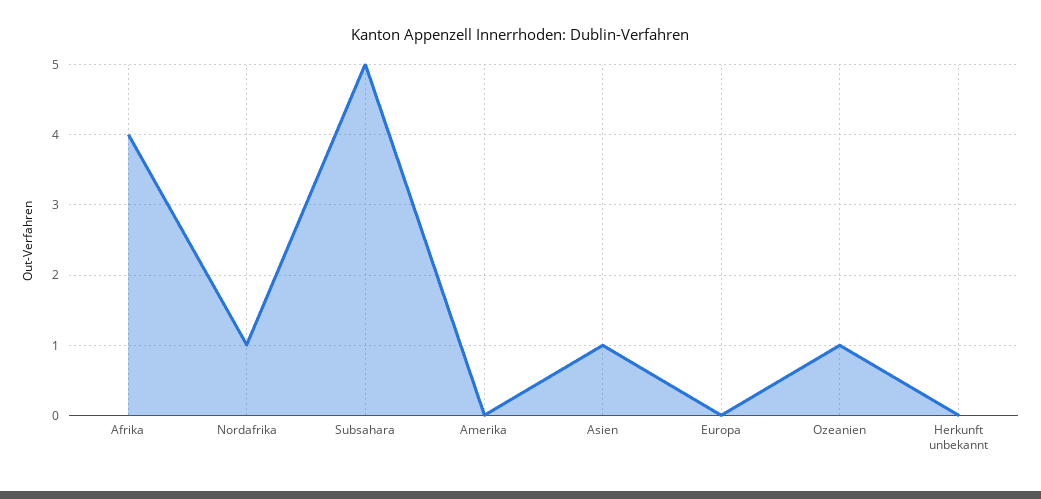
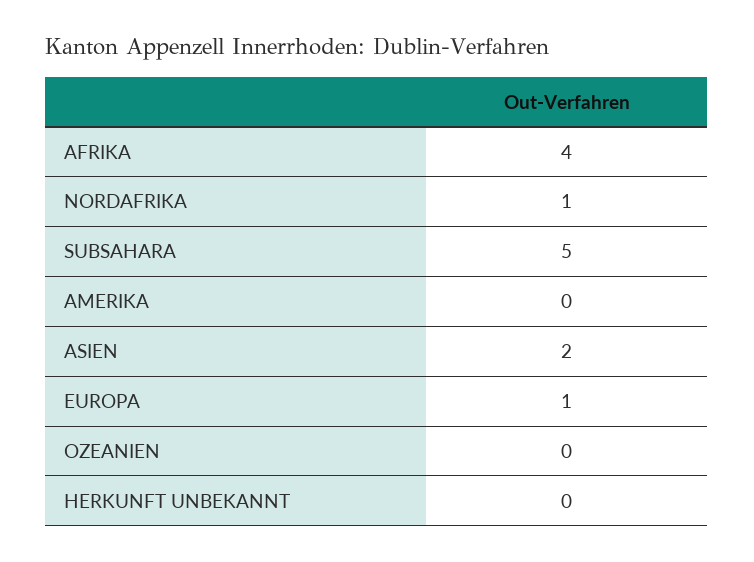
  {
    "Afrika": 4,
    "Nordafrika": 1,
    "Subsahara": 5,
    "Amerika": 0,
-   "Asien": 1,
+   "Asien": 2,
-   "Europa": 0,
+   "Europa": 1,
-   "Ozeanien": 1,
+   "Ozeanien": 0,
    "Herkunft unbekannt": 0
  }

